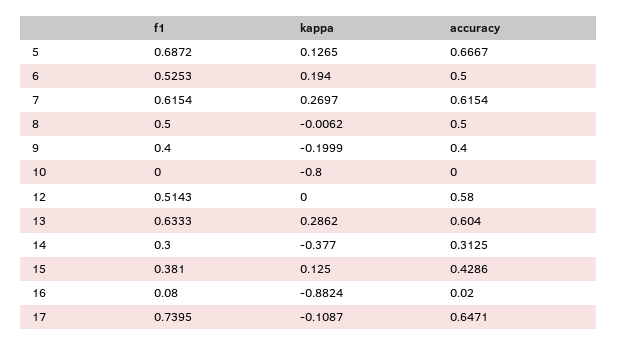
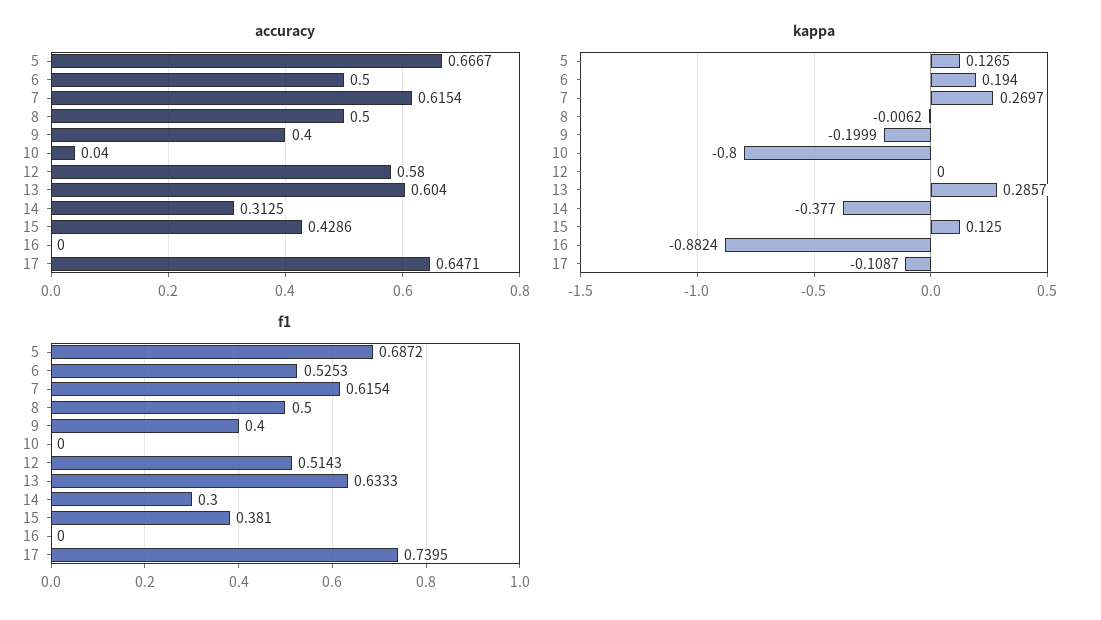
  {
    "f1": {
      "5": 0.6872,
      "6": 0.5253,
      "7": 0.6154,
      "8": 0.5,
      "9": 0.4,
      "10": 0,
      "12": 0.5143,
      "13": 0.6333,
      "14": 0.3,
      "15": 0.381,
-     "16": 0.08,
+     "16": 0,
      "17": 0.7395
    },
    "kappa": {
      "5": 0.1265,
      "6": 0.194,
      "7": 0.2697,
      "8": -0.0062,
      "9": -0.1999,
      "10": -0.8,
      "12": 0,
-     "13": 0.2862,
+     "13": 0.2857,
      "14": -0.377,
      "15": 0.125,
      "16": -0.8824,
      "17": -0.1087
    },
    "accuracy": {
      "5": 0.6667,
      "6": 0.5,
      "7": 0.6154,
      "8": 0.5,
      "9": 0.4,
-     "10": 0,
+     "10": 0.04,
      "12": 0.58,
      "13": 0.604,
      "14": 0.3125,
      "15": 0.4286,
-     "16": 0.02,
+     "16": 0,
      "17": 0.6471
    }
  }

